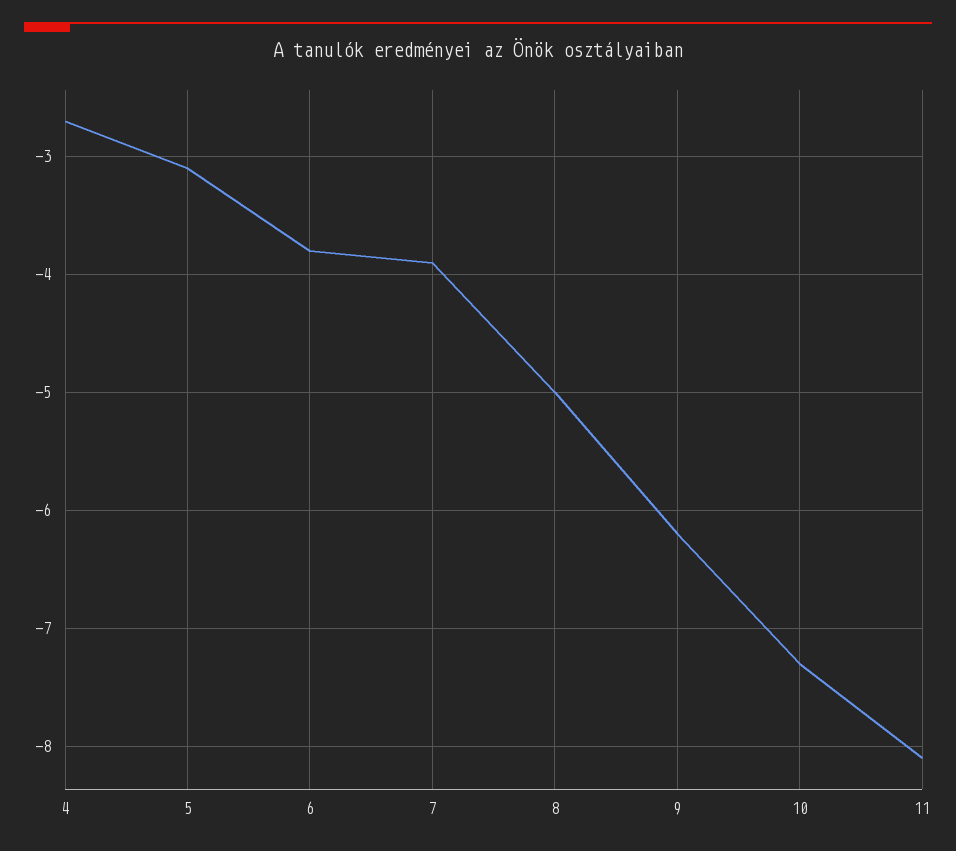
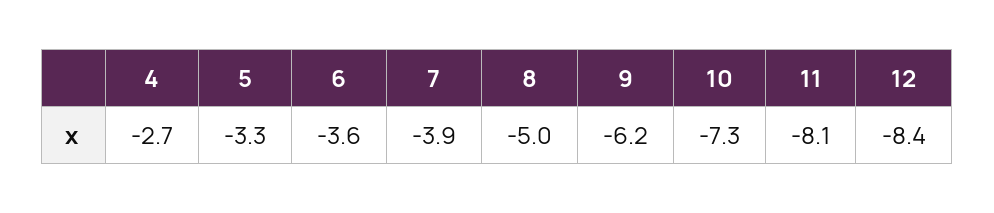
  {
    "4": -2.7,
-   "5": -3.1,
+   "5": -3.3,
-   "6": -3.8,
+   "6": -3.6,
    "7": -3.9,
    "8": -5,
    "9": -6.2,
    "10": -7.3,
-   "11": -8.1
+   "11": -8.1,
+   "12": -8.4
  }

